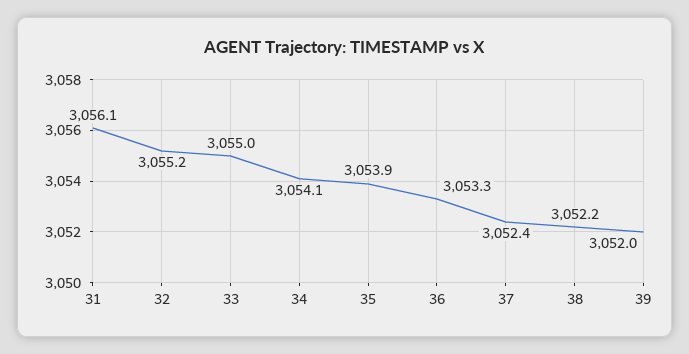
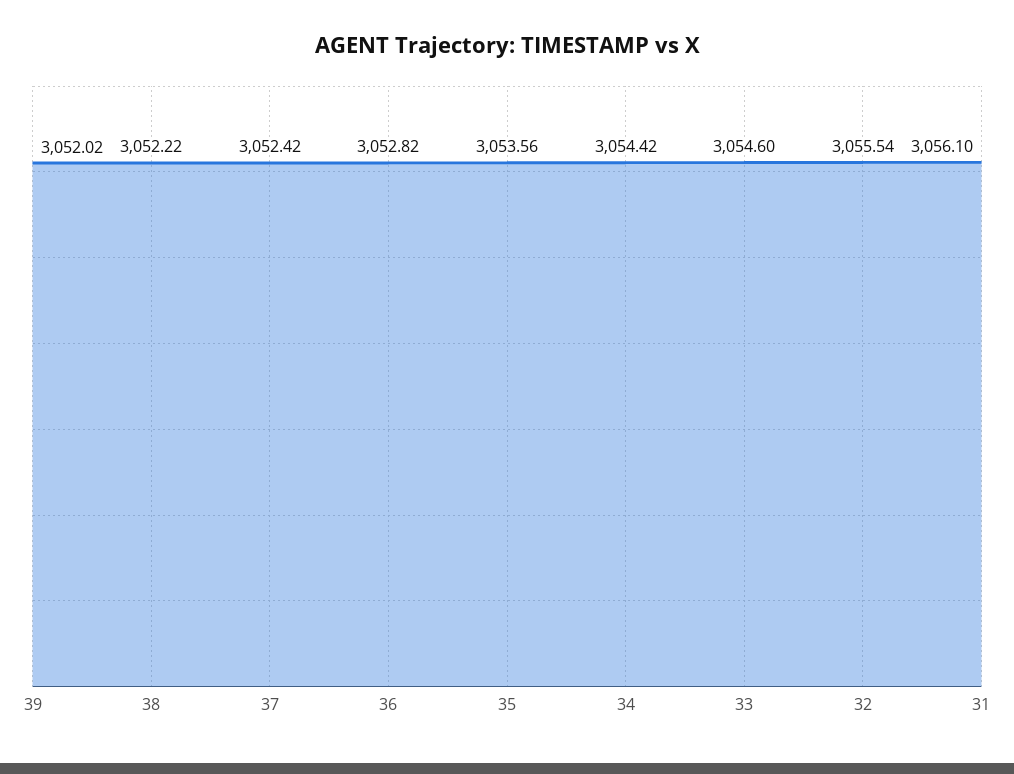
  {
    "31": 3056.1,
-   "32": 3055.2,
+   "32": 3055.54,
-   "33": 3055,
+   "33": 3054.6,
-   "34": 3054.1,
+   "34": 3054.42,
-   "35": 3053.9,
+   "35": 3053.56,
-   "36": 3053.3,
+   "36": 3052.82,
    "37": 3052.42,
    "38": 3052.22,
    "39": 3052.02
  }

